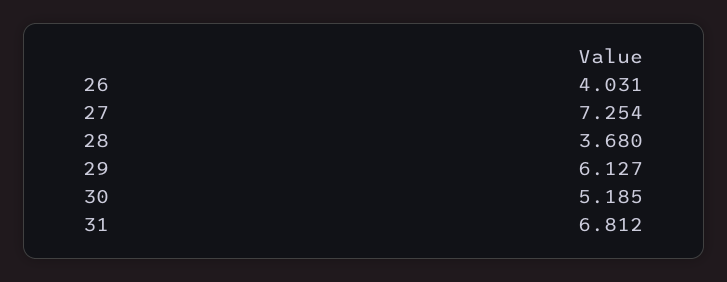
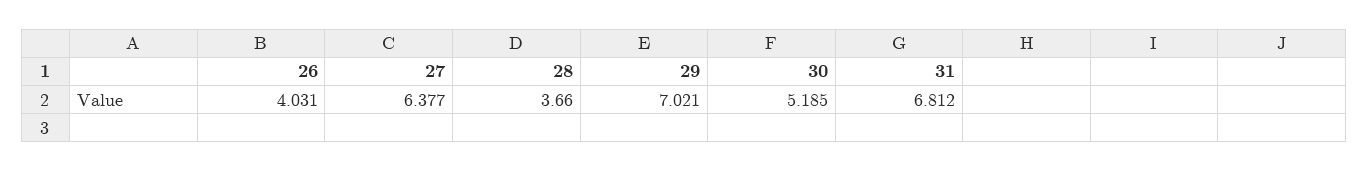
  {
    "26": 4.031,
-   "27": 7.254,
+   "27": 6.377,
-   "28": 3.68,
+   "28": 3.66,
-   "29": 6.127,
+   "29": 7.021,
    "30": 5.185,
    "31": 6.812
  }

